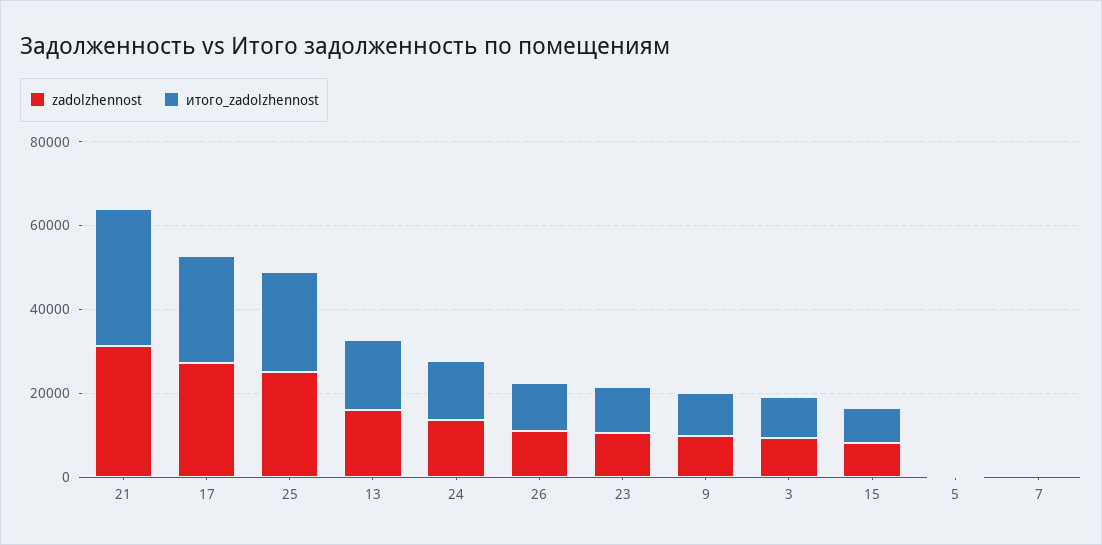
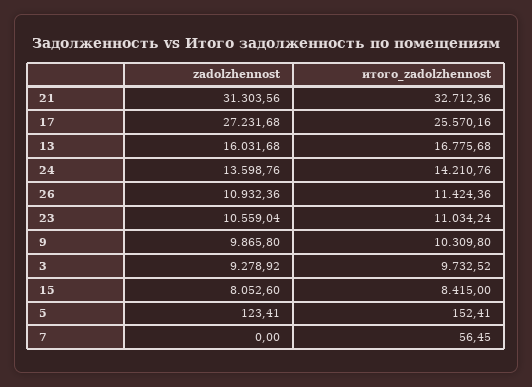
  {
    "zadolzhennost": {
      "21": 31303.56,
      "17": 27231.68,
-     "25": 25000,
      "13": 16031.68,
      "24": 13598.76,
      "26": 10932.36,
      "23": 10559.04,
      "9": 9865.8,
      "3": 9278.92,
      "15": 8052.6,
      "5": 123.41,
      "7": 0
    },
    "итого_zadolzhennost": {
      "21": 32712.36,
      "17": 25570.16,
-     "25": 25000,
      "13": 16775.68,
      "24": 14210.76,
      "26": 11424.36,
      "23": 11034.24,
      "9": 10309.8,
      "3": 9732.52,
      "15": 8415,
      "5": 152.41,
      "7": 56.45
    }
  }

